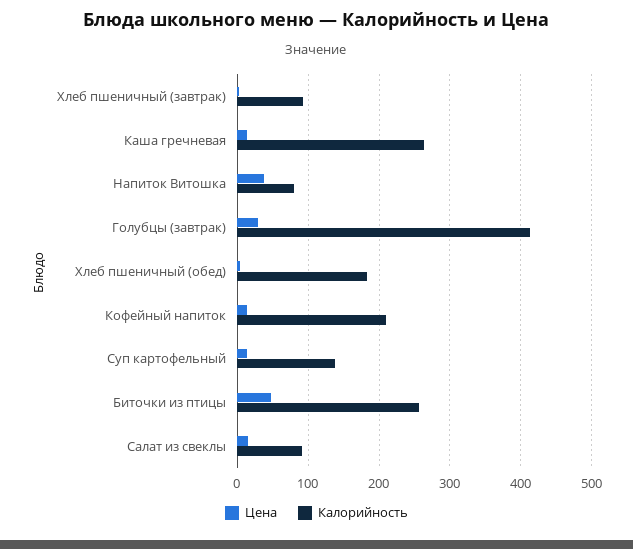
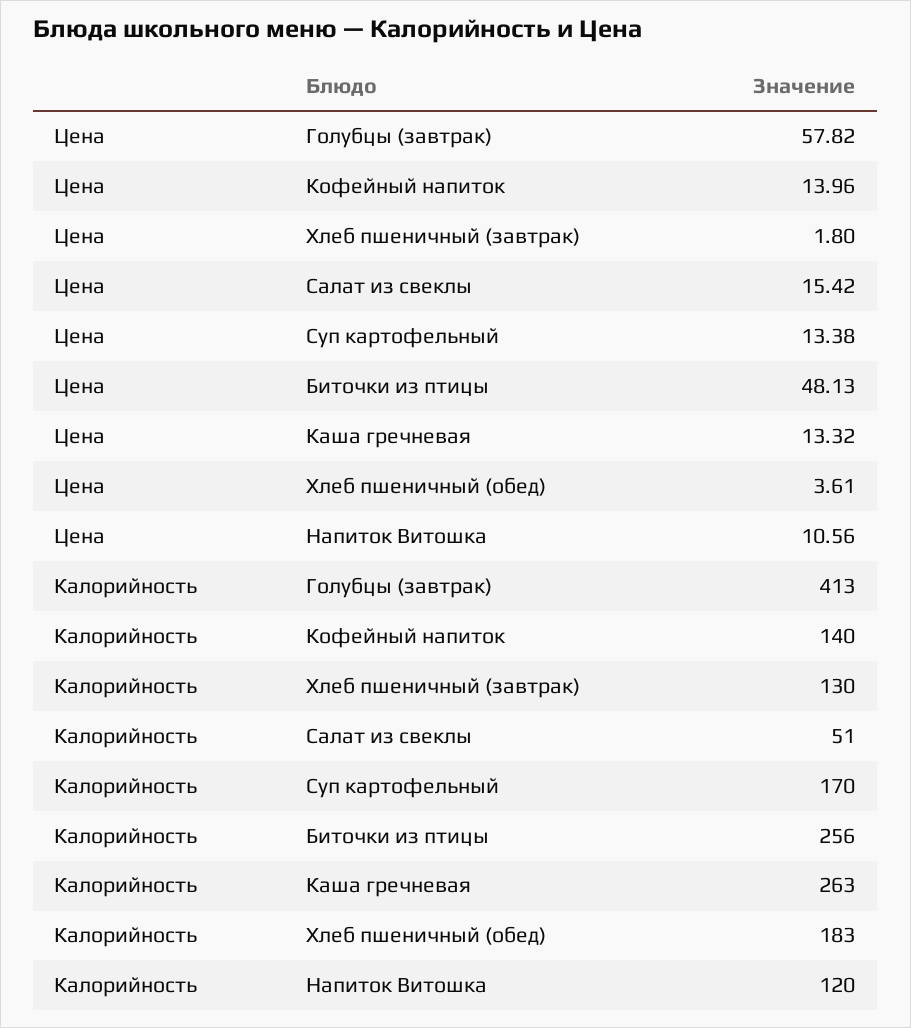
  {
    "Цена": {
      "Хлеб пшеничный (завтрак)": 1.8,
      "Каша гречневая": 13.32,
-     "Напиток Витошка": 40,
+     "Напиток Витошка": 10.56,
-     "Голубцы (завтрак)": 30,
+     "Голубцы (завтрак)": 57.82,
      "Хлеб пшеничный (обед)": 3.61,
      "Кофейный напиток": 13.96,
      "Суп картофельный": 13.38,
      "Биточки из птицы": 48.13,
      "Салат из свеклы": 15.42
    },
    "Калорийность": {
-     "Хлеб пшеничный (завтрак)": 90,
+     "Хлеб пшеничный (завтрак)": 130,
      "Каша гречневая": 263,
-     "Напиток Витошка": 80,
+     "Напиток Витошка": 120,
      "Голубцы (завтрак)": 413,
      "Хлеб пшеничный (обед)": 183,
-     "Кофейный напиток": 210,
+     "Кофейный напиток": 140,
-     "Суп картофельный": 140,
+     "Суп картофельный": 170,
      "Биточки из птицы": 256,
-     "Салат из свеклы": 90
+     "Салат из свеклы": 51
    }
  }

